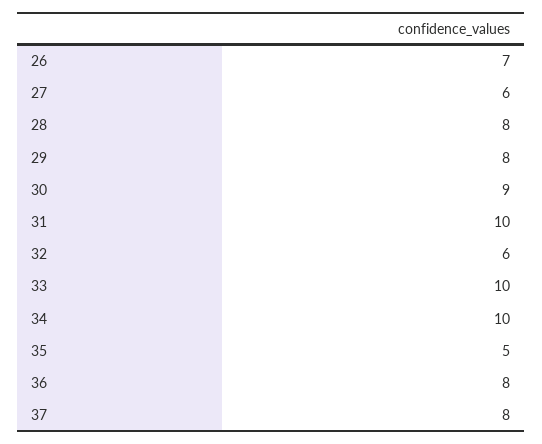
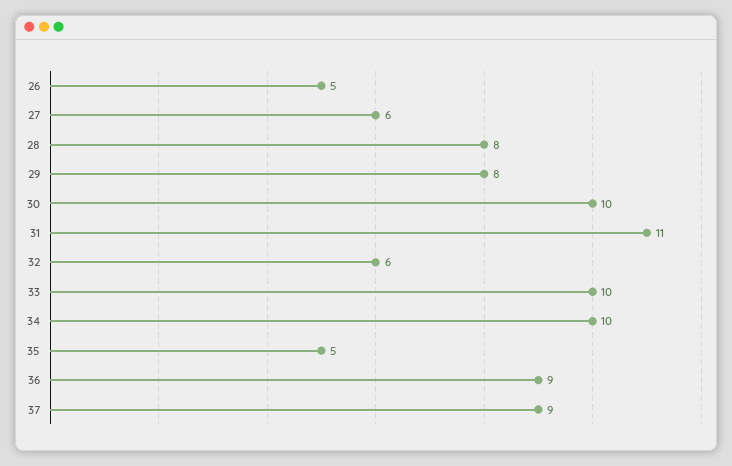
  {
-   "26": 7,
+   "26": 5,
    "27": 6,
    "28": 8,
    "29": 8,
-   "30": 9,
+   "30": 10,
-   "31": 10,
+   "31": 11,
    "32": 6,
    "33": 10,
    "34": 10,
    "35": 5,
-   "36": 8,
+   "36": 9,
-   "37": 8
+   "37": 9
  }

